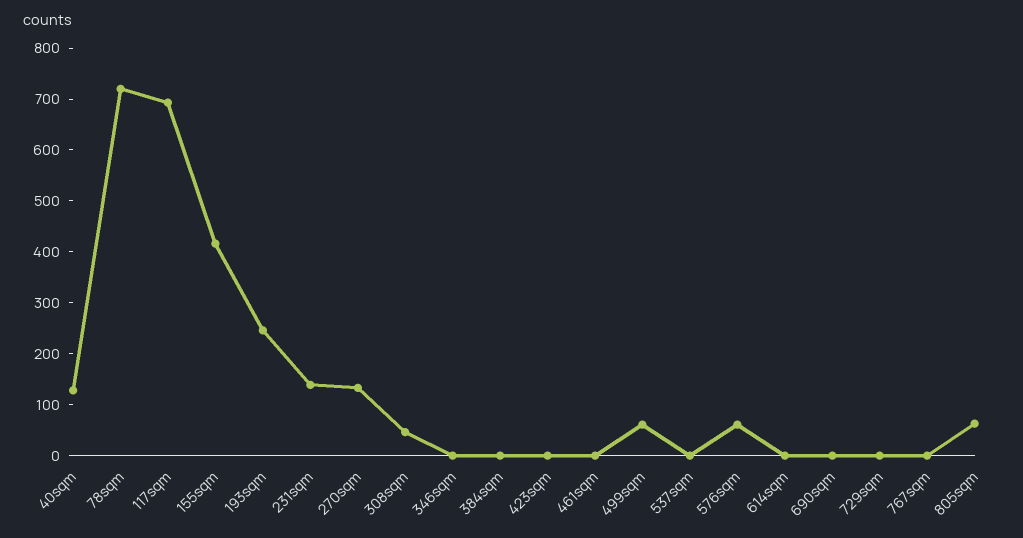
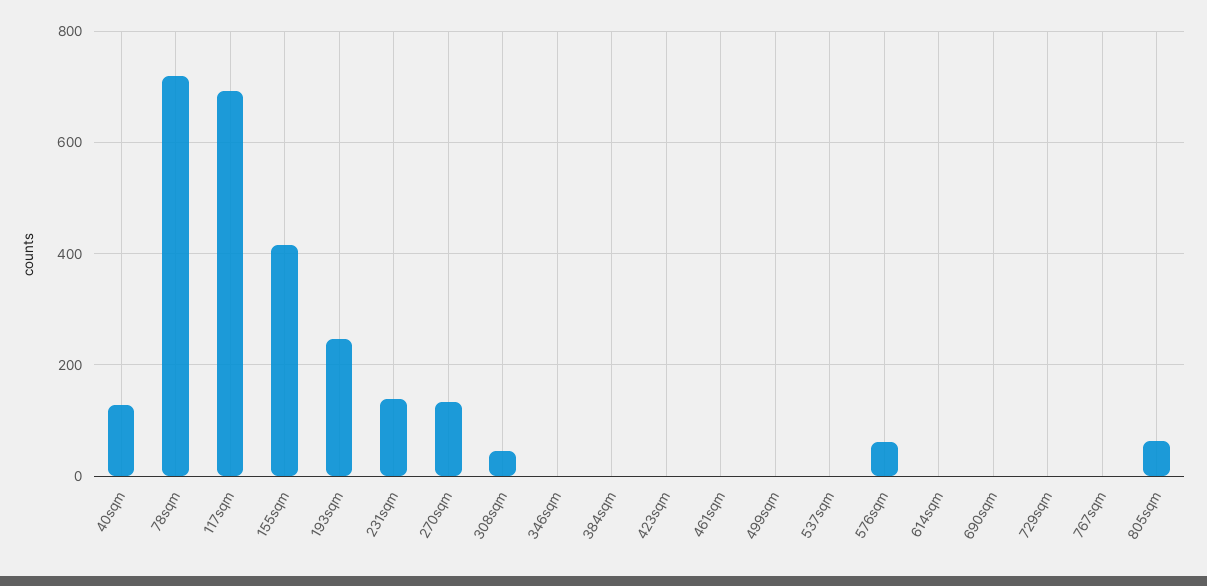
  {
    "40sqm": 120,
    "78sqm": 720,
    "117sqm": 700,
    "155sqm": 420,
    "193sqm": 240,
    "231sqm": 140,
    "270sqm": 140,
    "308sqm": 40,
    "346sqm": 0,
    "384sqm": 0,
    "423sqm": 0,
    "461sqm": 0,
-   "499sqm": 60,
+   "499sqm": 0,
    "537sqm": 0,
    "576sqm": 60,
    "614sqm": 0,
    "690sqm": 0,
    "729sqm": 0,
    "767sqm": 0,
    "805sqm": 60
  }

